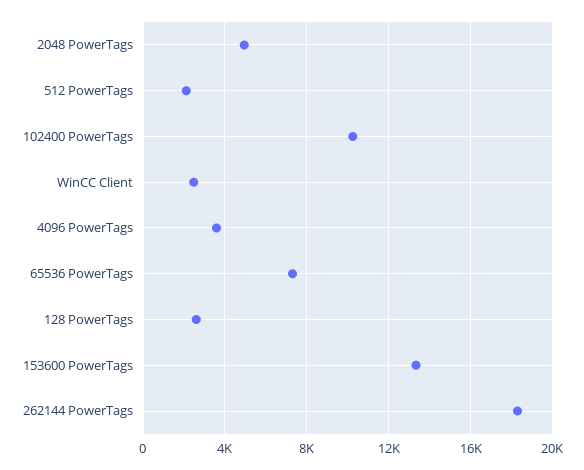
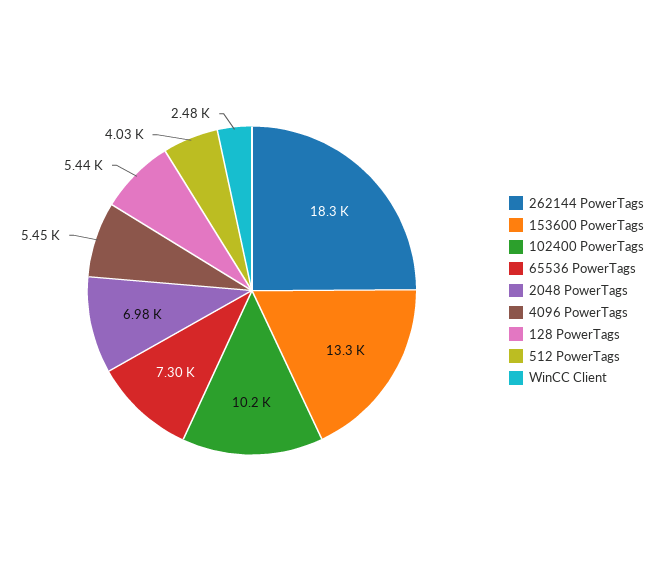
  {
-   "2048 PowerTags": 5000,
+   "2048 PowerTags": 6980,
-   "512 PowerTags": 2000,
+   "512 PowerTags": 4030,
    "102400 PowerTags": 10200,
    "WinCC Client": 2480,
-   "4096 PowerTags": 3500,
+   "4096 PowerTags": 5450,
    "65536 PowerTags": 7300,
-   "128 PowerTags": 2500,
+   "128 PowerTags": 5440,
    "153600 PowerTags": 13300,
    "262144 PowerTags": 18300
  }

